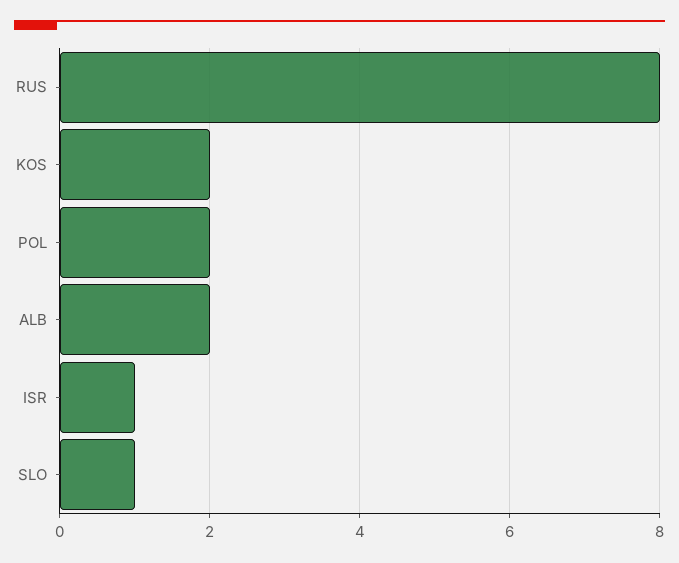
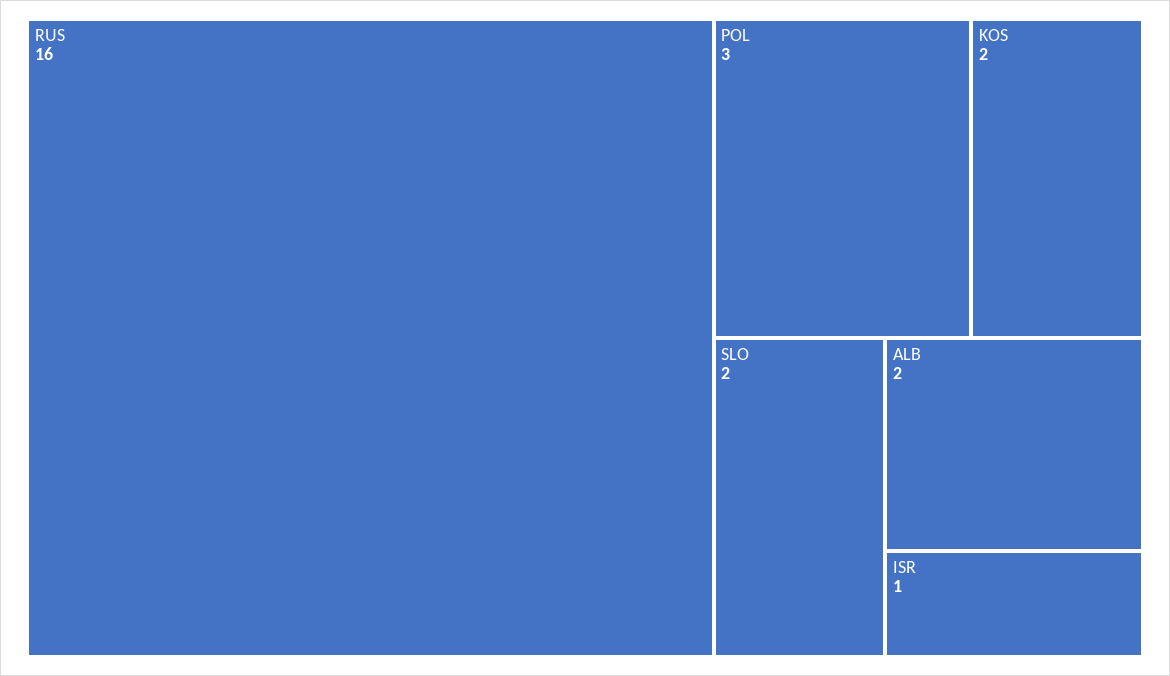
  {
-   "RUS": 8,
+   "RUS": 16,
    "KOS": 2,
-   "POL": 2,
+   "POL": 3,
    "ALB": 2,
    "ISR": 1,
-   "SLO": 1
+   "SLO": 2
  }

